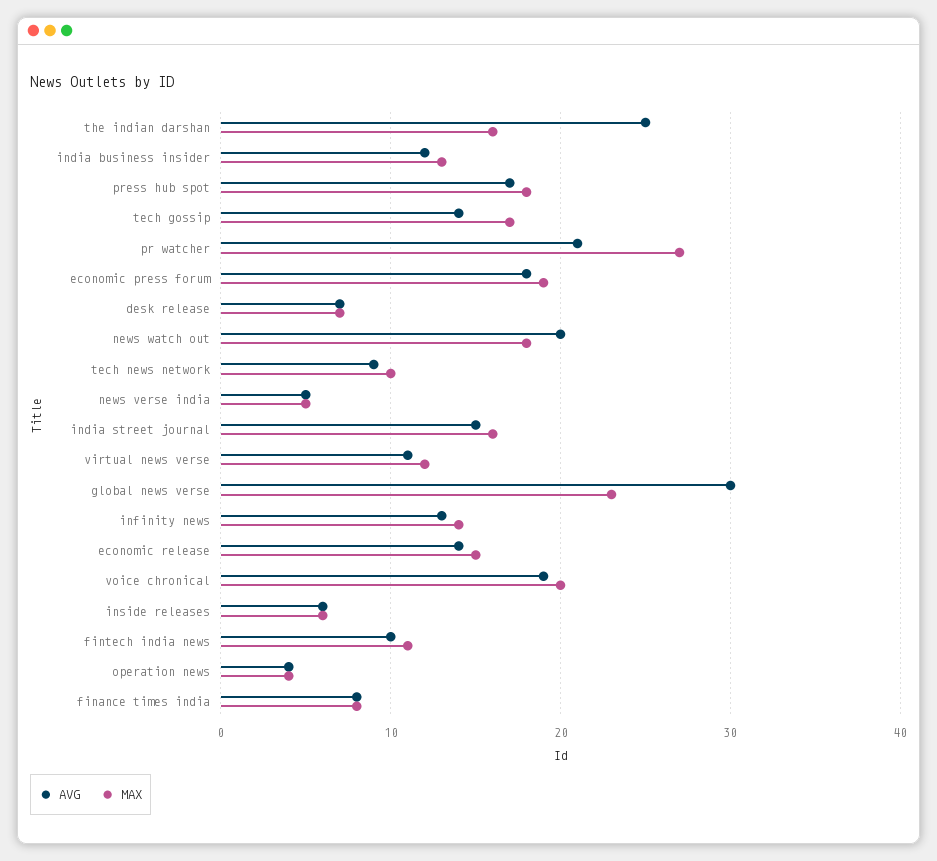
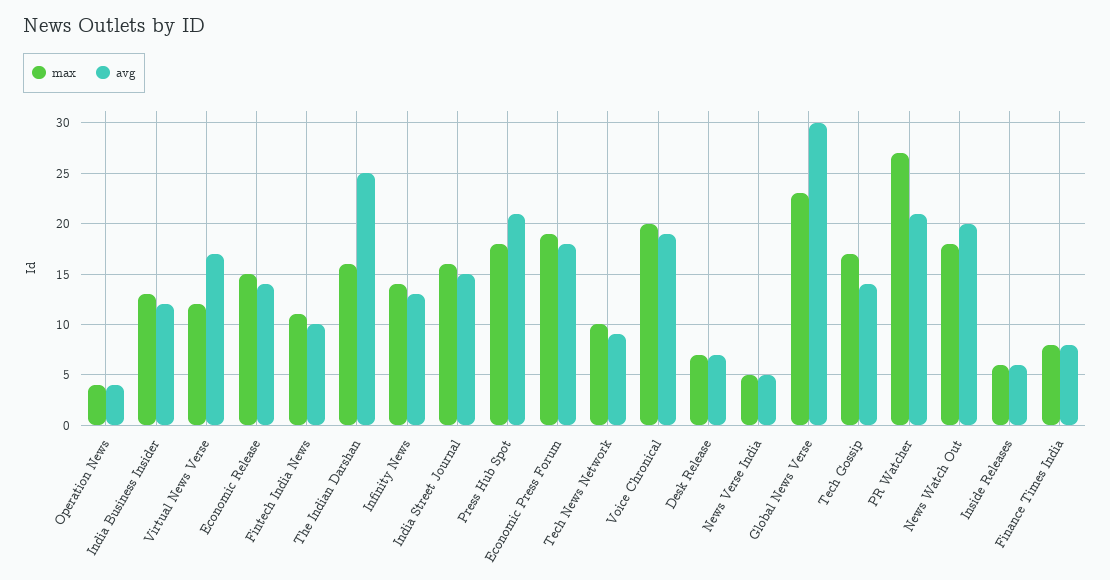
  {
    "AVG": {
      "the indian darshan": 25,
      "india business insider": 12,
-     "press hub spot": 17,
+     "press hub spot": 21,
      "tech gossip": 14,
      "pr watcher": 21,
      "economic press forum": 18,
      "desk release": 7,
      "news watch out": 20,
      "tech news network": 9,
      "news verse india": 5,
      "india street journal": 15,
-     "virtual news verse": 11,
+     "virtual news verse": 17,
      "global news verse": 30,
      "infinity news": 13,
      "economic release": 14,
      "voice chronical": 19,
      "inside releases": 6,
      "fintech india news": 10,
      "operation news": 4,
      "finance times india": 8
    },
    "MAX": {
      "the indian darshan": 16,
      "india business insider": 13,
      "press hub spot": 18,
      "tech gossip": 17,
      "pr watcher": 27,
      "economic press forum": 19,
      "desk release": 7,
      "news watch out": 18,
      "tech news network": 10,
      "news verse india": 5,
      "india street journal": 16,
      "virtual news verse": 12,
      "global news verse": 23,
      "infinity news": 14,
      "economic release": 15,
      "voice chronical": 20,
      "inside releases": 6,
      "fintech india news": 11,
      "operation news": 4,
      "finance times india": 8
    }
  }

